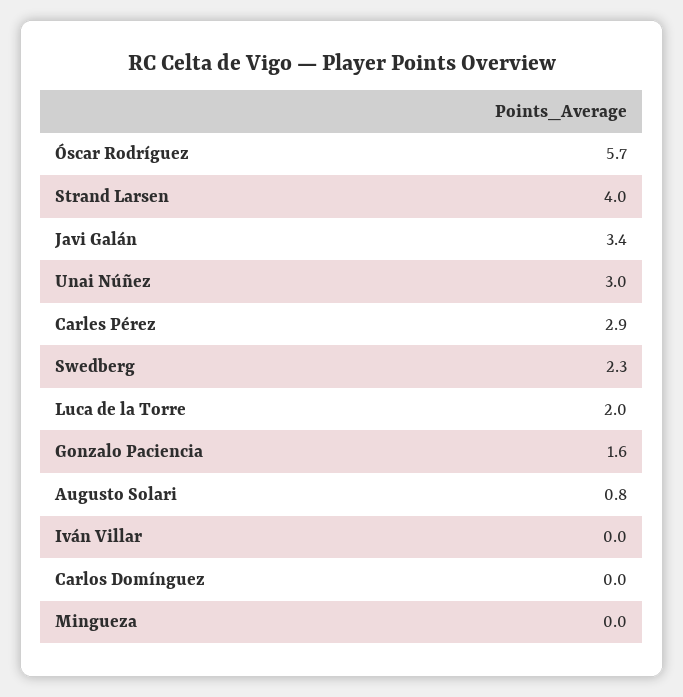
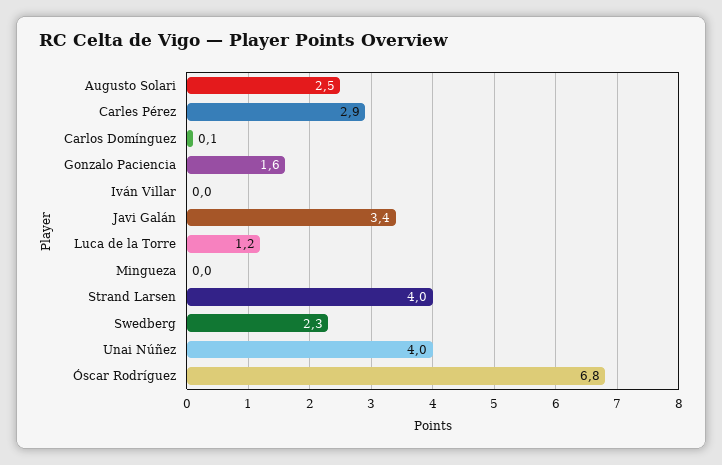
  {
-   "Óscar Rodríguez": 5.7,
+   "Óscar Rodríguez": 6.8,
    "Strand Larsen": 4,
    "Javi Galán": 3.4,
-   "Unai Núñez": 3,
+   "Unai Núñez": 4,
    "Carles Pérez": 2.9,
    "Swedberg": 2.3,
-   "Luca de la Torre": 2,
+   "Luca de la Torre": 1.2,
    "Gonzalo Paciencia": 1.6,
-   "Augusto Solari": 0.8,
+   "Augusto Solari": 2.5,
    "Iván Villar": 0,
-   "Carlos Domínguez": 0,
+   "Carlos Domínguez": 0.1,
    "Mingueza": 0
  }

